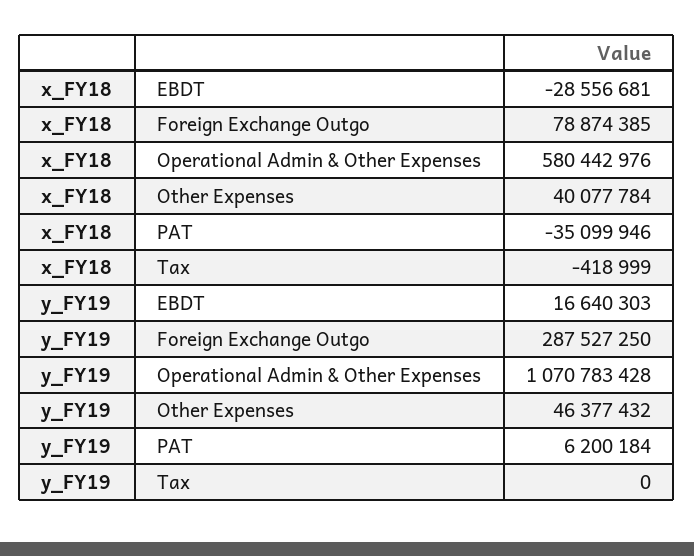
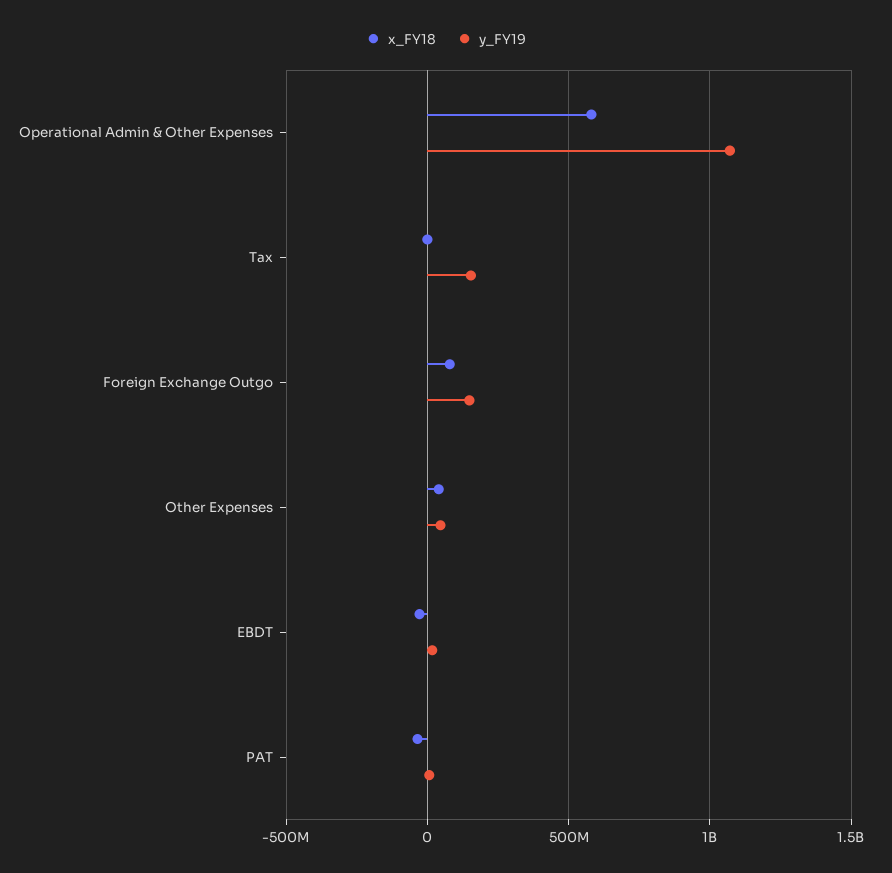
  {
    "x_FY18": {
      "EBDT": -28556681,
      "Foreign Exchange Outgo": 78874385,
      "Operational Admin & Other Expenses": 580442976,
      "Other Expenses": 40077784,
      "PAT": -35099946,
      "Tax": -418999
    },
    "y_FY19": {
      "EBDT": 16640303,
-     "Foreign Exchange Outgo": 287527250,
+     "Foreign Exchange Outgo": 150000000,
      "Operational Admin & Other Expenses": 1070783428,
      "Other Expenses": 46377432,
      "PAT": 6200184,
-     "Tax": 0
+     "Tax": 150000000
    }
  }

